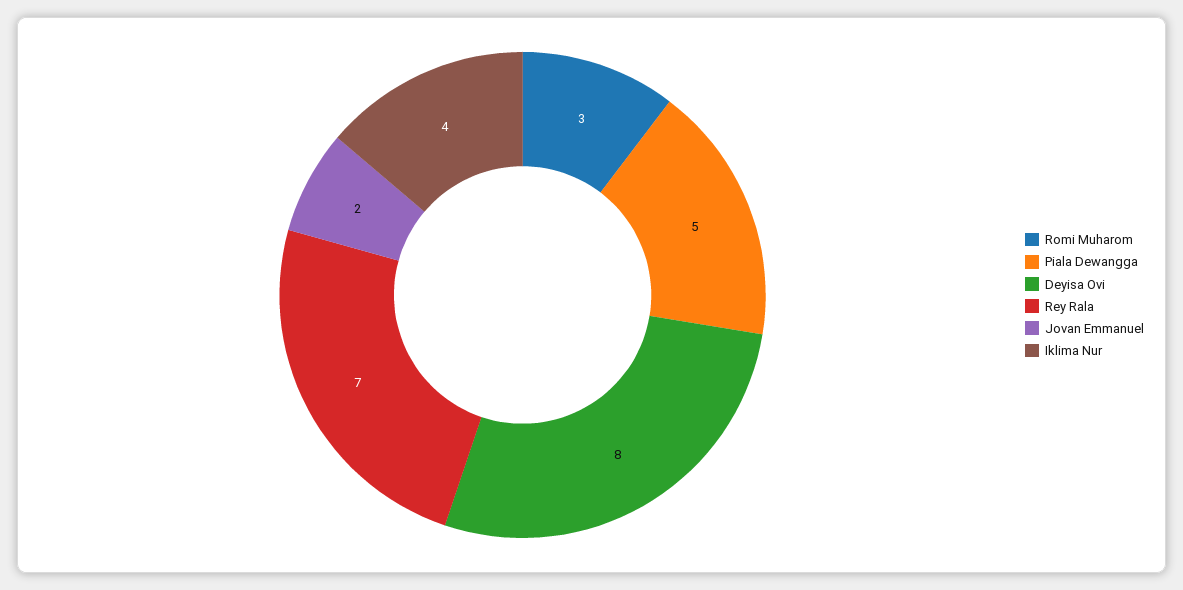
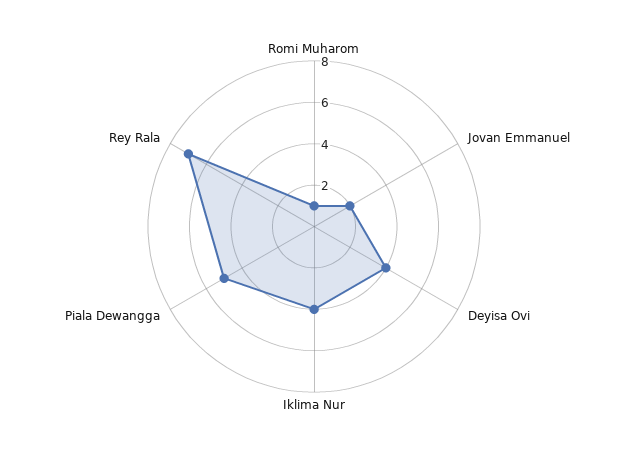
  {
-   "Romi Muharom": 3,
+   "Romi Muharom": 1,
    "Piala Dewangga": 5,
-   "Deyisa Ovi": 8,
+   "Deyisa Ovi": 4,
    "Rey Rala": 7,
    "Jovan Emmanuel": 2,
    "Iklima Nur": 4
  }

